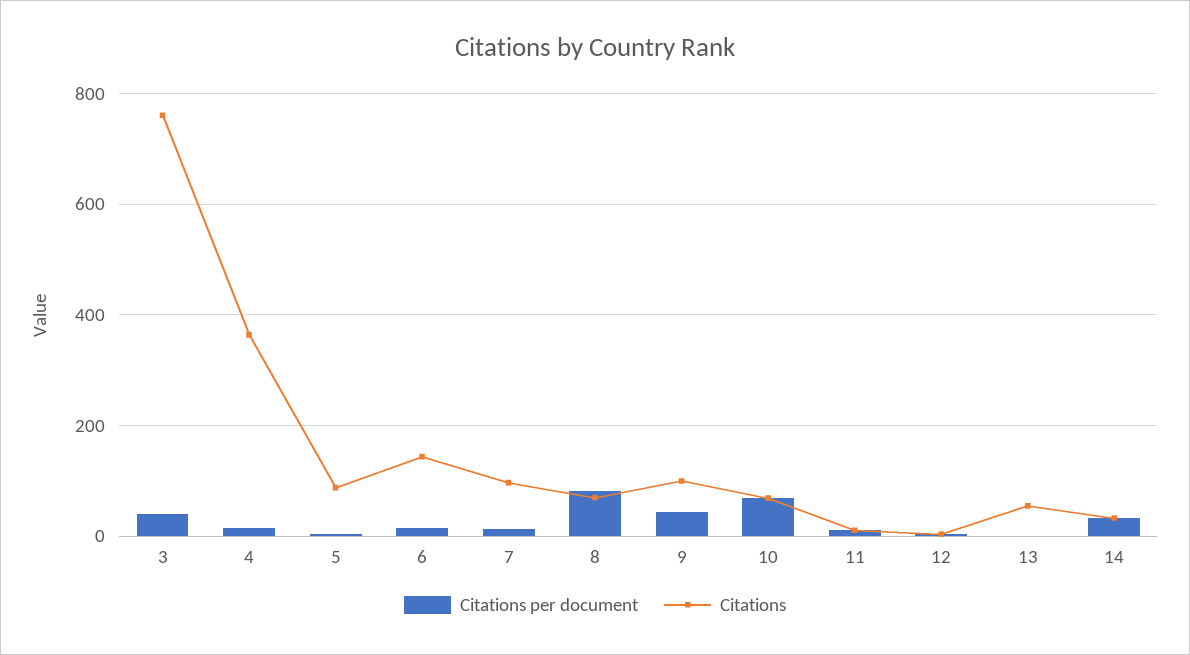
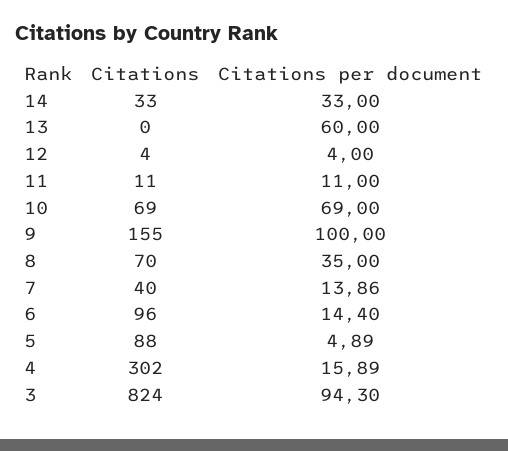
  {
    "Citations per document": {
-     "3": 40,
+     "3": 94.3,
      "4": 15.89,
      "5": 4.89,
      "6": 14.4,
      "7": 13.86,
-     "8": 80,
+     "8": 35,
-     "9": 40,
+     "9": 100,
      "10": 69,
      "11": 11,
      "12": 4,
-     "13": 0,
+     "13": 60,
      "14": 33
    },
    "Citations": {
-     "3": 760,
+     "3": 824,
-     "4": 360,
+     "4": 302,
      "5": 88,
-     "6": 140,
+     "6": 96,
-     "7": 100,
+     "7": 40,
      "8": 70,
-     "9": 100,
+     "9": 155,
      "10": 69,
      "11": 11,
      "12": 4,
-     "13": 60,
+     "13": 0,
      "14": 33
    }
  }

